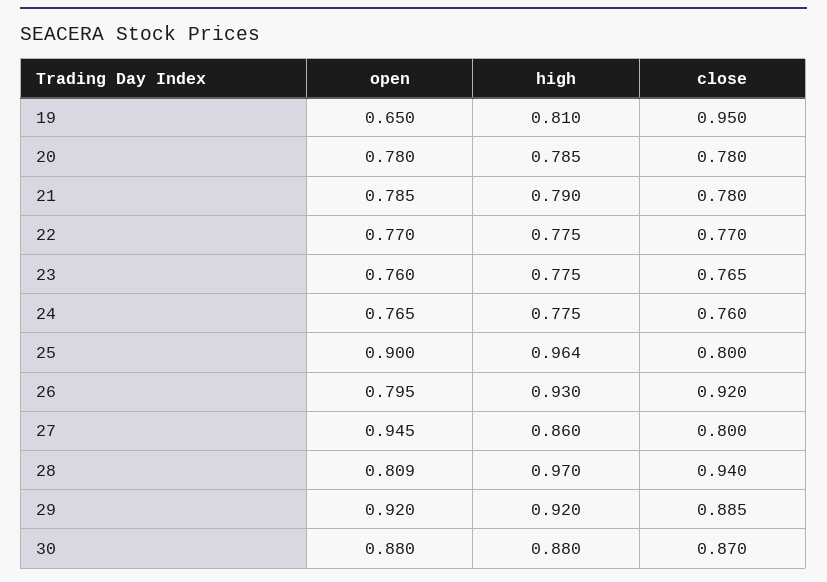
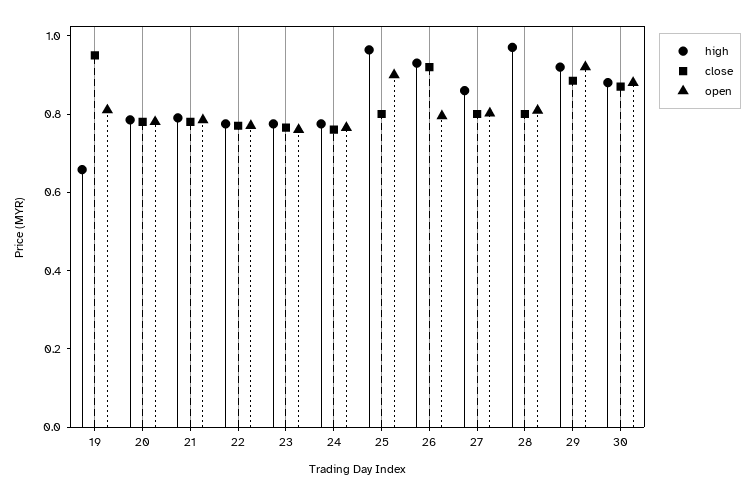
  {
    "open": {
-     "19": 0.65,
+     "19": 0.8,
      "20": 0.78,
      "21": 0.785,
      "22": 0.77,
      "23": 0.76,
      "24": 0.765,
      "25": 0.9,
      "26": 0.795,
-     "27": 0.945,
+     "27": 0.8,
      "28": 0.809,
      "29": 0.92,
      "30": 0.88
    },
    "high": {
-     "19": 0.81,
+     "19": 0.65,
      "20": 0.785,
      "21": 0.79,
      "22": 0.775,
      "23": 0.775,
      "24": 0.775,
      "25": 0.964,
      "26": 0.93,
      "27": 0.86,
      "28": 0.97,
      "29": 0.92,
      "30": 0.88
    },
    "close": {
      "19": 0.95,
      "20": 0.78,
      "21": 0.78,
      "22": 0.77,
      "23": 0.765,
      "24": 0.76,
      "25": 0.8,
      "26": 0.92,
      "27": 0.8,
-     "28": 0.94,
+     "28": 0.8,
      "29": 0.885,
      "30": 0.87
    }
  }

